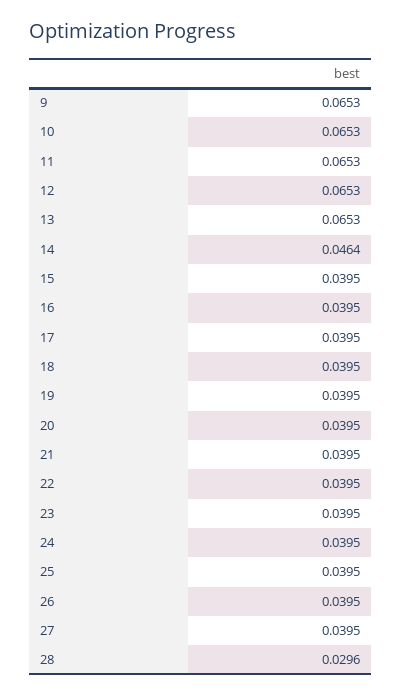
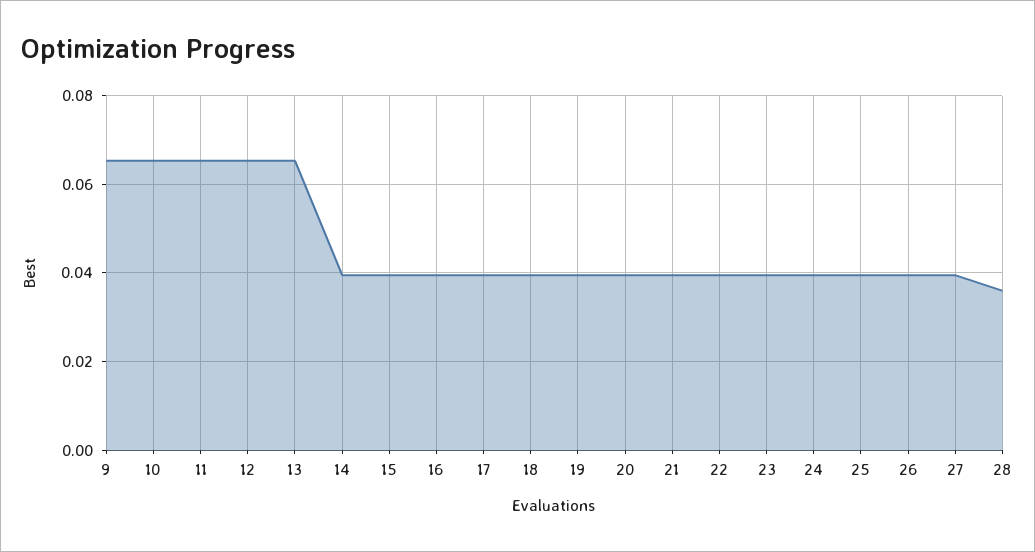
  {
    "9": 0.0653,
    "10": 0.0653,
    "11": 0.0653,
    "12": 0.0653,
    "13": 0.0653,
-   "14": 0.0464,
+   "14": 0.04,
    "15": 0.0395,
    "16": 0.0395,
    "17": 0.0395,
    "18": 0.0395,
    "19": 0.0395,
    "20": 0.0395,
    "21": 0.0395,
    "22": 0.0395,
    "23": 0.0395,
    "24": 0.0395,
    "25": 0.0395,
    "26": 0.0395,
    "27": 0.0395,
-   "28": 0.0296
+   "28": 0.036
  }

